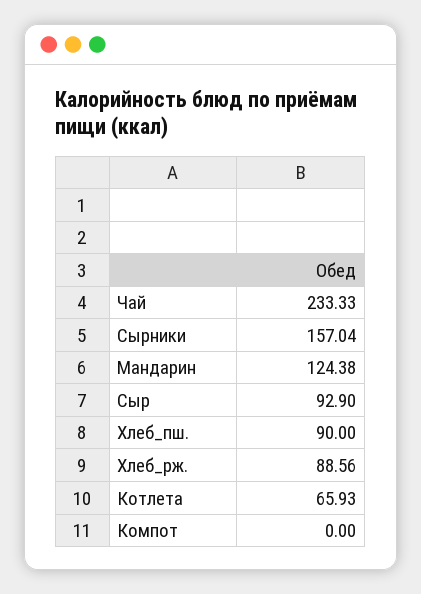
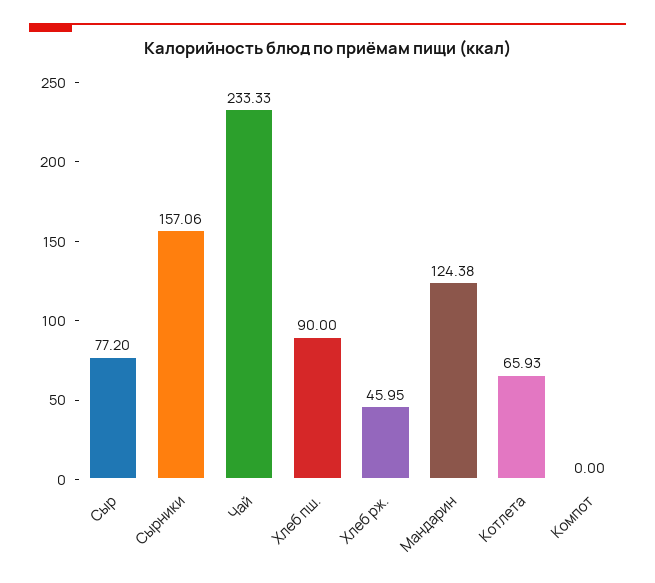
  {
    "Чай": 233.33,
-   "Сырники": 157.04,
+   "Сырники": 157.06,
    "Мандарин": 124.38,
-   "Сыр": 92.9,
+   "Сыр": 77.2,
    "Хлеб_пш.": 90,
-   "Хлеб_рж.": 88.56,
+   "Хлеб_рж.": 45.95,
    "Котлета": 65.93,
    "Компот": 0
  }

